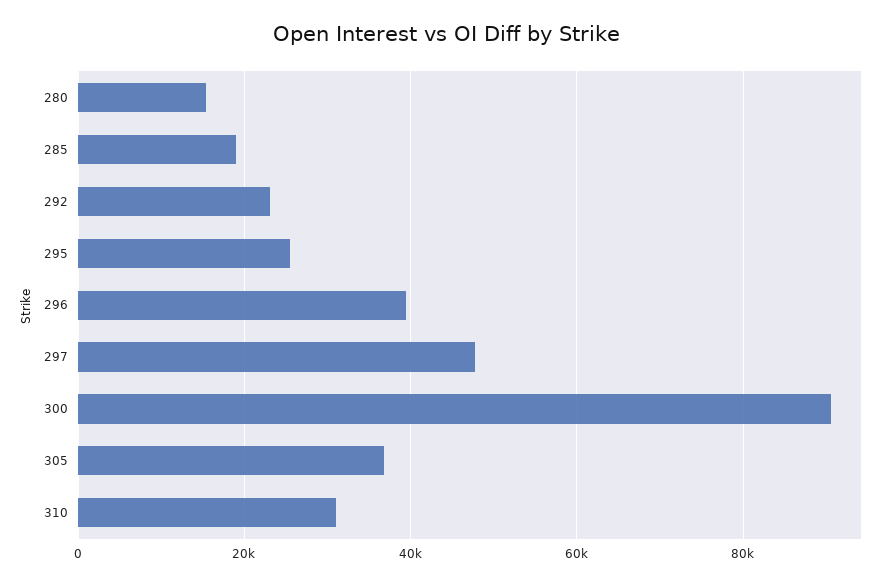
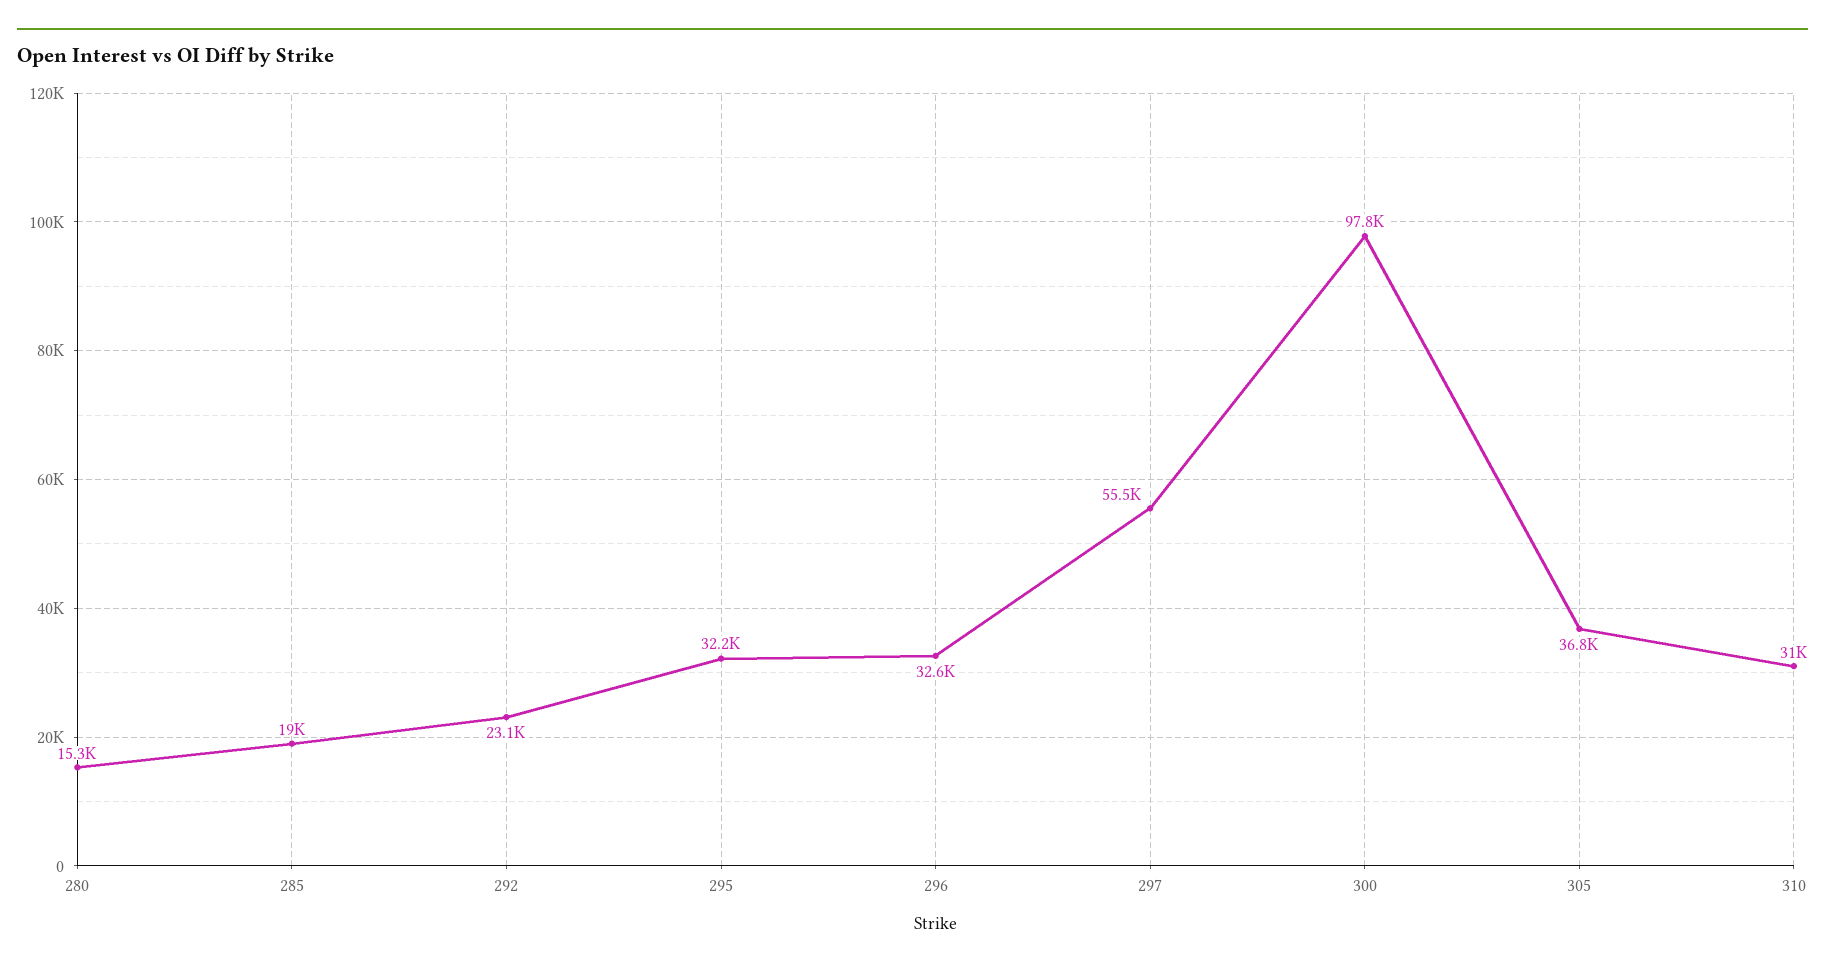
  {
    "280": 15300,
    "285": 19000,
    "292": 23100,
-   "295": 26000,
+   "295": 32200,
-   "296": 40000,
+   "296": 32600,
-   "297": 48000,
+   "297": 55500,
-   "300": 90000,
+   "300": 97800,
    "305": 36800,
    "310": 31000
  }

